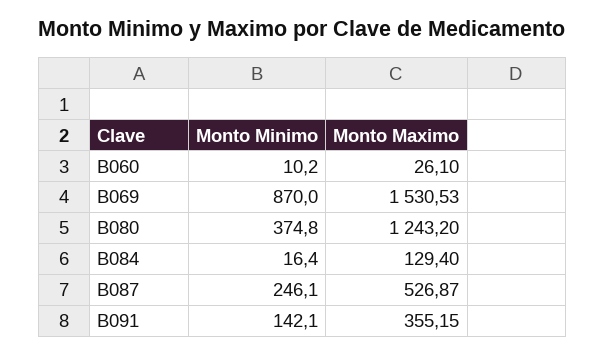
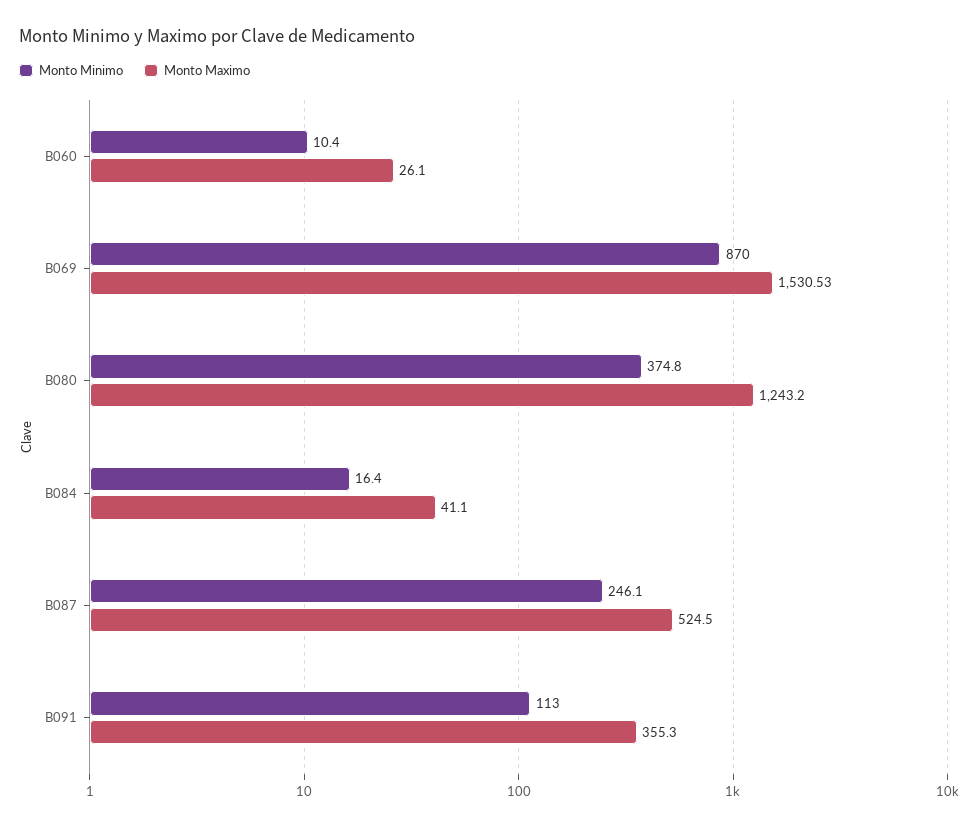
  {
    "Monto Minimo": {
-     "B060": 10.2,
+     "B060": 10.4,
      "B069": 870,
      "B080": 374.8,
      "B084": 16.4,
      "B087": 246.1,
-     "B091": 142.1
+     "B091": 113
    },
    "Monto Maximo": {
      "B060": 26.1,
      "B069": 1530.53,
      "B080": 1243.2,
-     "B084": 129.4,
+     "B084": 41.1,
-     "B087": 526.87,
+     "B087": 524.5,
-     "B091": 355.15
+     "B091": 355.3
    }
  }

